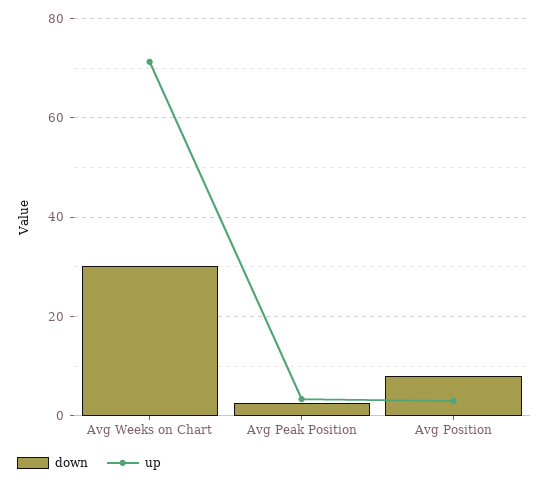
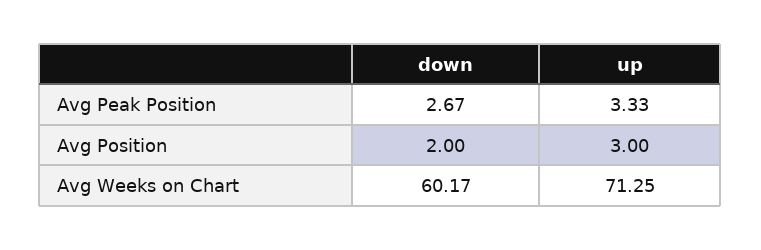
  {
    "down": {
-     "Avg Weeks on Chart": 30,
+     "Avg Weeks on Chart": 60.17,
      "Avg Peak Position": 2.67,
-     "Avg Position": 8
+     "Avg Position": 2
    },
    "up": {
      "Avg Weeks on Chart": 71.25,
      "Avg Peak Position": 3.33,
      "Avg Position": 3
    }
  }

